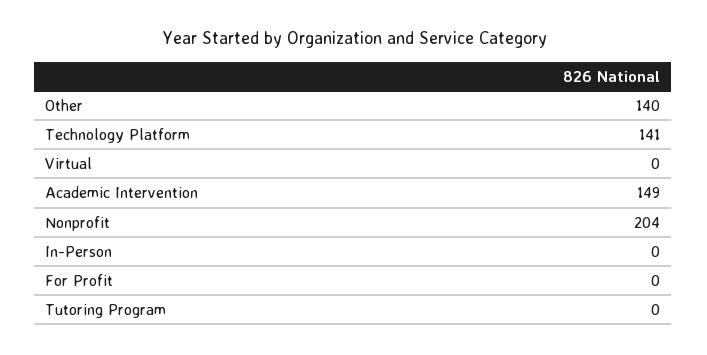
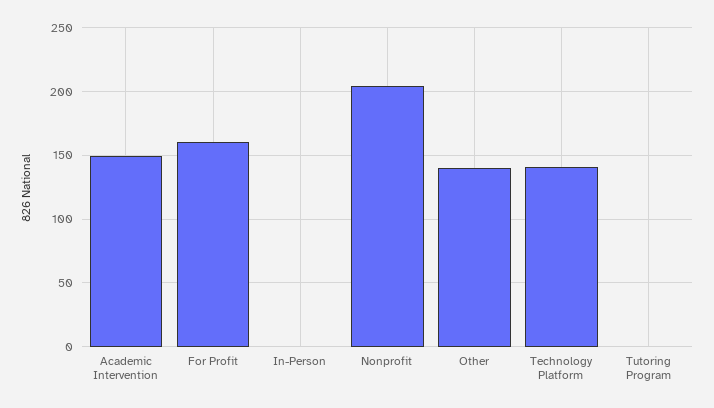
  {
    "Other": 140,
    "Technology Platform": 141,
-   "Virtual": 0,
    "Academic Intervention": 149,
    "Nonprofit": 204,
    "In-Person": 0,
-   "For Profit": 0,
+   "For Profit": 160,
    "Tutoring Program": 0
  }

